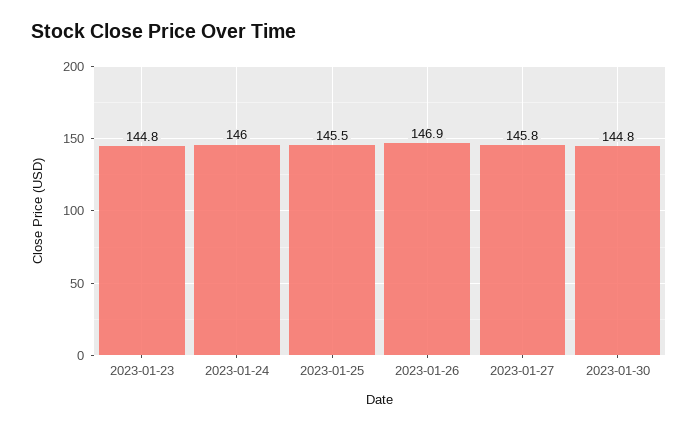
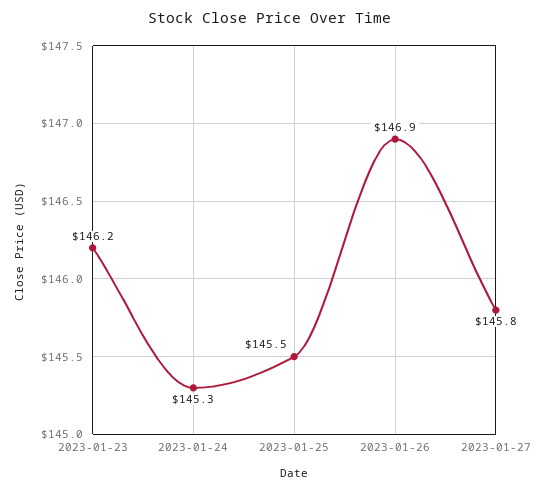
  {
-   "2023-01-23": 144.8,
+   "2023-01-23": 146.2,
-   "2023-01-24": 146,
+   "2023-01-24": 145.3,
    "2023-01-25": 145.5,
    "2023-01-26": 146.9,
-   "2023-01-27": 145.8,
+   "2023-01-27": 145.8
-   "2023-01-30": 144.8
  }

